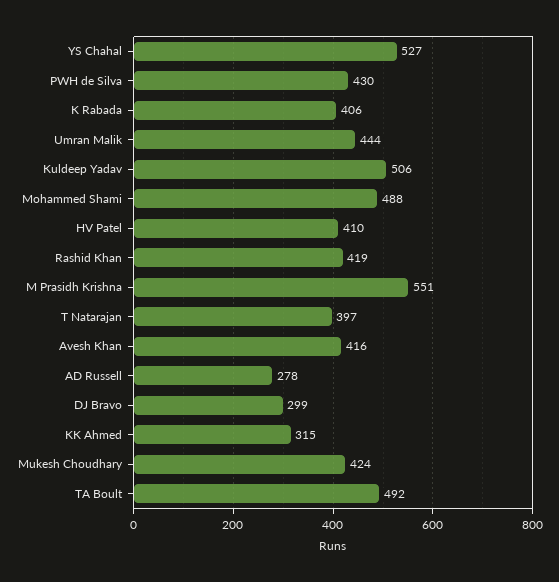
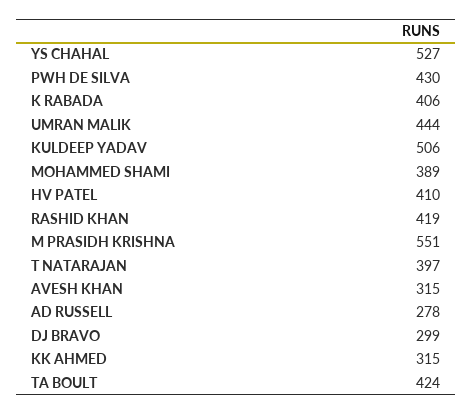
  {
    "YS Chahal": 527,
    "PWH de Silva": 430,
    "K Rabada": 406,
    "Umran Malik": 444,
    "Kuldeep Yadav": 506,
-   "Mohammed Shami": 488,
+   "Mohammed Shami": 389,
    "HV Patel": 410,
    "Rashid Khan": 419,
    "M Prasidh Krishna": 551,
    "T Natarajan": 397,
-   "Avesh Khan": 416,
+   "Avesh Khan": 315,
    "AD Russell": 278,
    "DJ Bravo": 299,
    "KK Ahmed": 315,
-   "Mukesh Choudhary": 424,
-   "TA Boult": 492
+   "TA Boult": 424
  }

